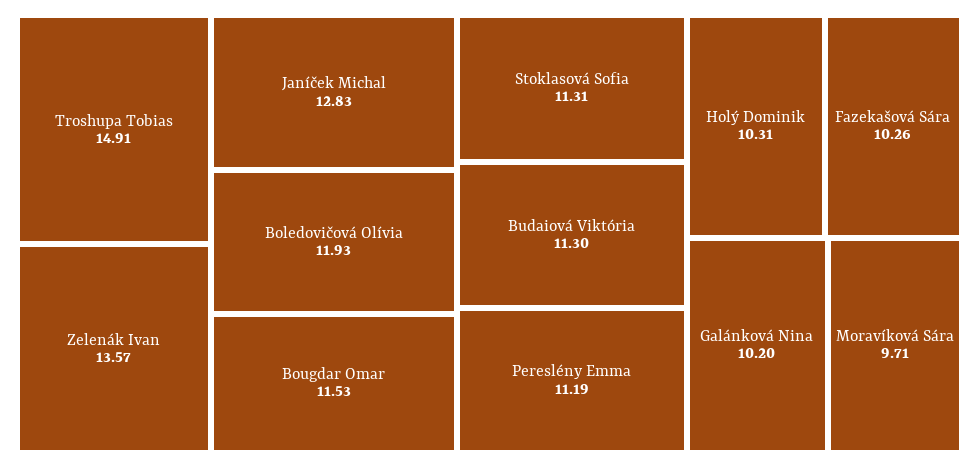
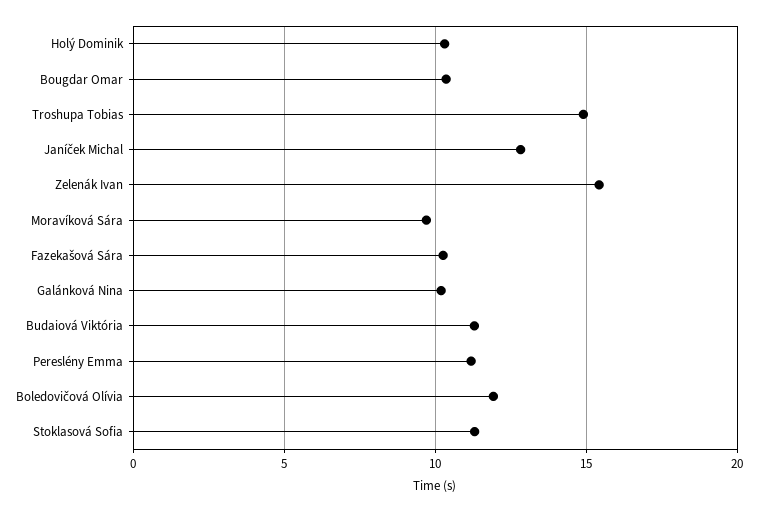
  {
    "Troshupa Tobias": 14.91,
-   "Zelenák Ivan": 13.57,
+   "Zelenák Ivan": 15.5,
    "Janíček Michal": 12.83,
    "Boledovičová Olívia": 11.93,
-   "Bougdar Omar": 11.53,
+   "Bougdar Omar": 10.5,
    "Stoklasová Sofia": 11.31,
    "Budaiová Viktória": 11.3,
    "Pereslény Emma": 11.19,
    "Holý Dominik": 10.31,
    "Fazekašová Sára": 10.26,
    "Galánková Nina": 10.2,
    "Moravíková Sára": 9.71
  }

